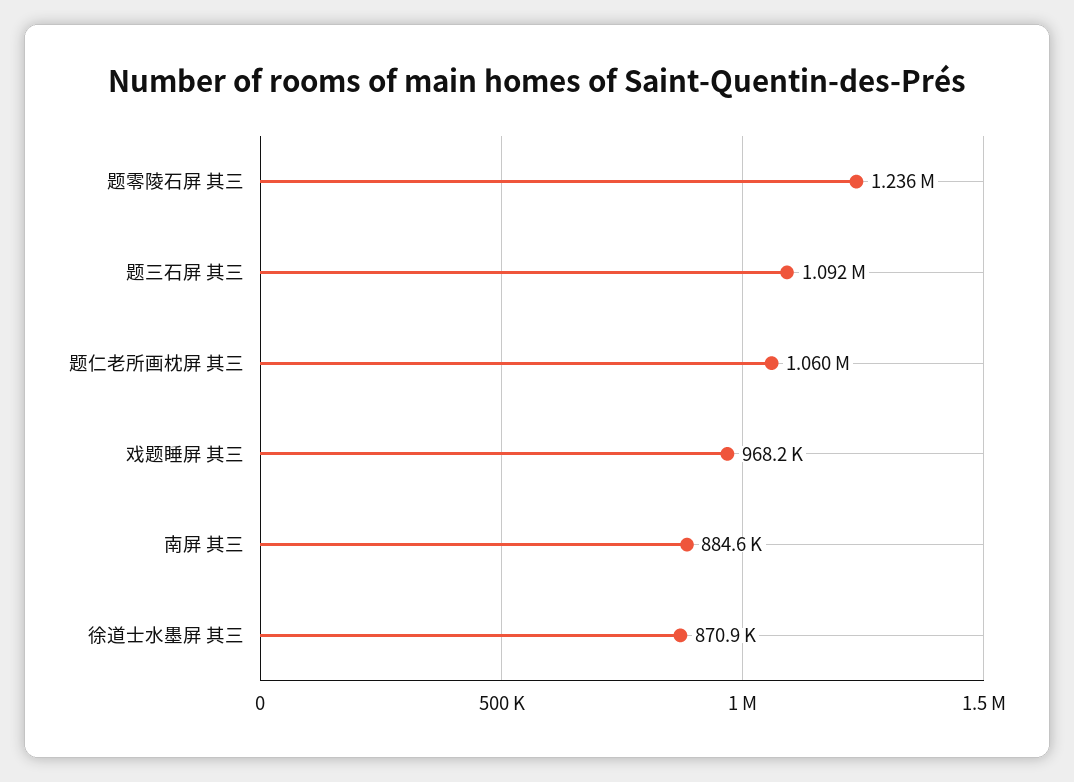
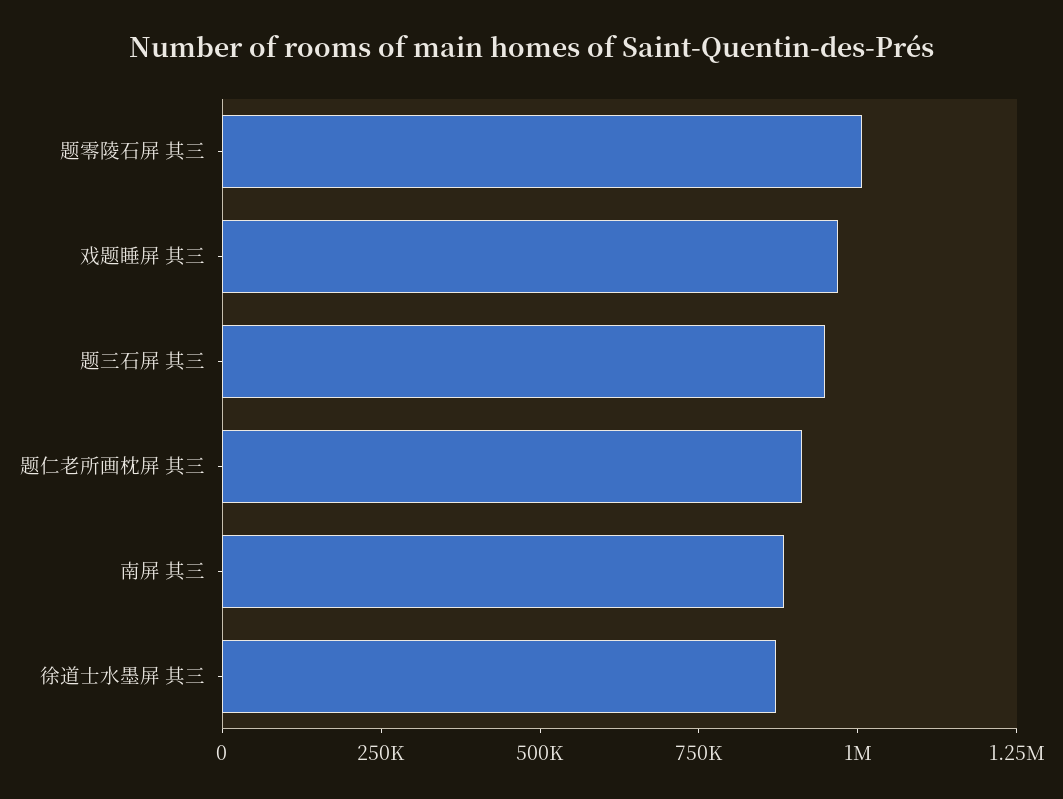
  {
-   "题零陵石屏 其三": 1236000,
+   "题零陵石屏 其三": 1000000,
-   "题三石屏 其三": 1092000,
+   "题三石屏 其三": 950000,
-   "题仁老所画枕屏 其三": 1060000,
+   "题仁老所画枕屏 其三": 900000,
    "戏题睡屏 其三": 968200,
    "南屏 其三": 884600,
    "徐道士水墨屏 其三": 870900
  }

